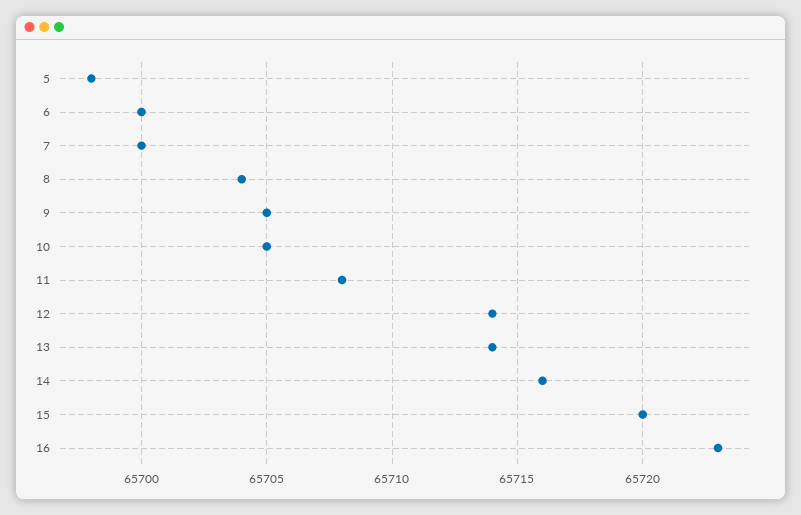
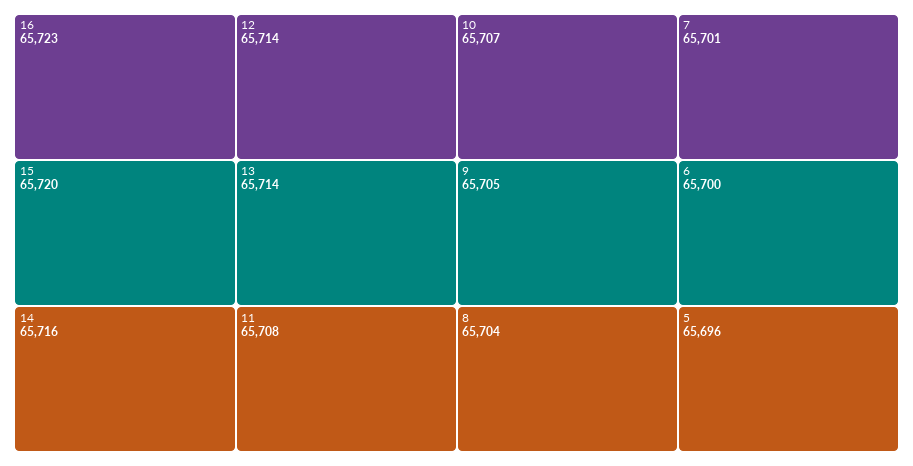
  {
-   "5": 65698,
+   "5": 65696,
    "6": 65700,
-   "7": 65700,
+   "7": 65701,
    "8": 65704,
    "9": 65705,
-   "10": 65705,
+   "10": 65707,
    "11": 65708,
    "12": 65714,
    "13": 65714,
    "14": 65716,
    "15": 65720,
    "16": 65723
  }

